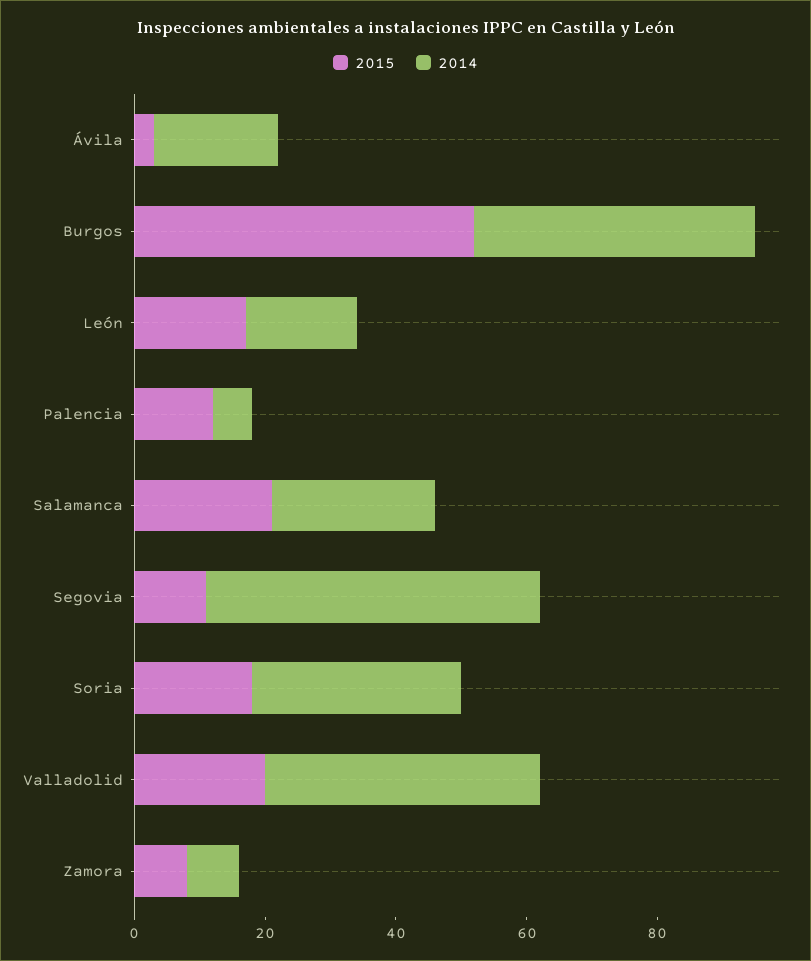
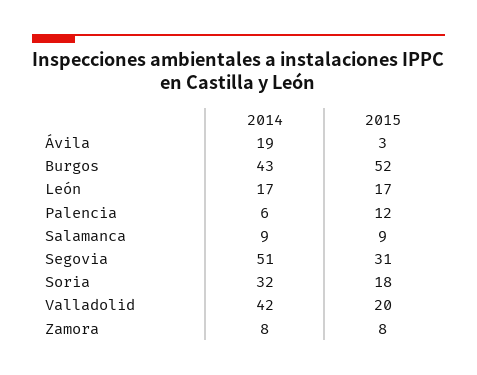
  {
    "2015": {
      "Ávila": 3,
      "Burgos": 52,
      "León": 17,
      "Palencia": 12,
-     "Salamanca": 20,
+     "Salamanca": 9,
-     "Segovia": 10,
+     "Segovia": 31,
      "Soria": 18,
      "Valladolid": 20,
      "Zamora": 8
    },
    "2014": {
      "Ávila": 19,
      "Burgos": 43,
      "León": 17,
      "Palencia": 6,
-     "Salamanca": 25,
+     "Salamanca": 9,
      "Segovia": 51,
      "Soria": 32,
      "Valladolid": 42,
      "Zamora": 8
    }
  }

